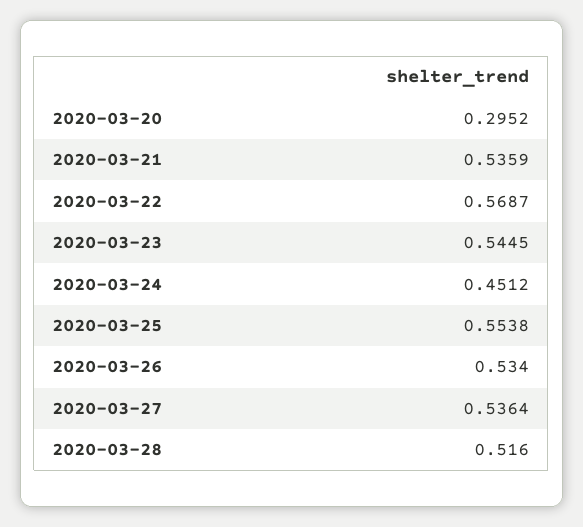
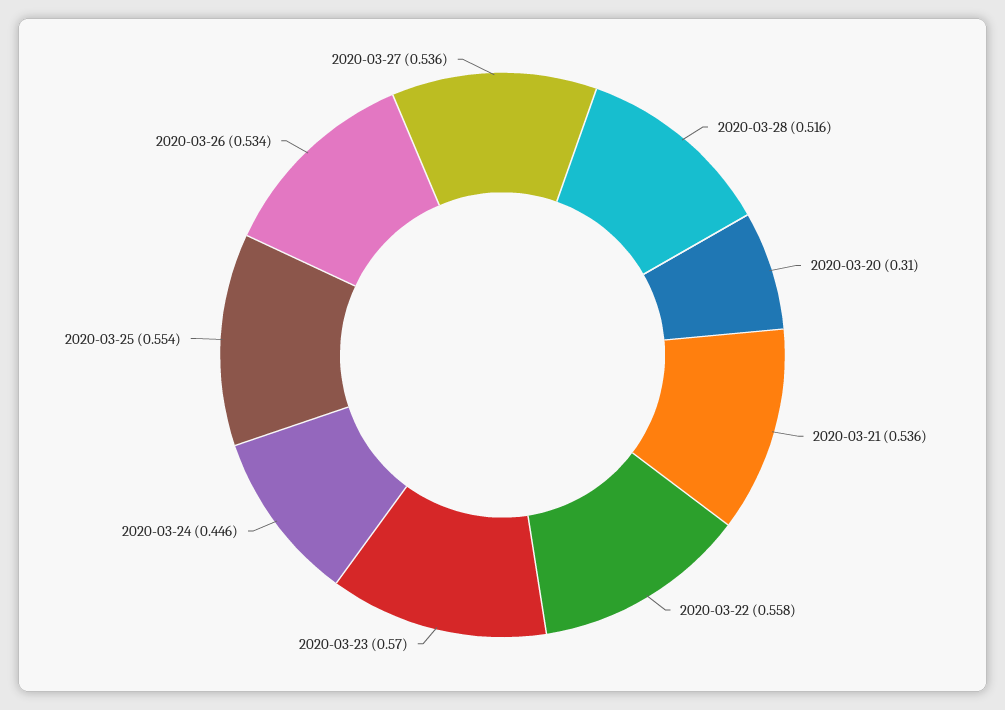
  {
-   "2020-03-20": 0.2952,
+   "2020-03-20": 0.31,
    "2020-03-21": 0.5359,
-   "2020-03-22": 0.5687,
+   "2020-03-22": 0.558,
-   "2020-03-23": 0.5445,
+   "2020-03-23": 0.57,
-   "2020-03-24": 0.4512,
+   "2020-03-24": 0.446,
    "2020-03-25": 0.5538,
    "2020-03-26": 0.534,
    "2020-03-27": 0.5364,
    "2020-03-28": 0.516
  }

